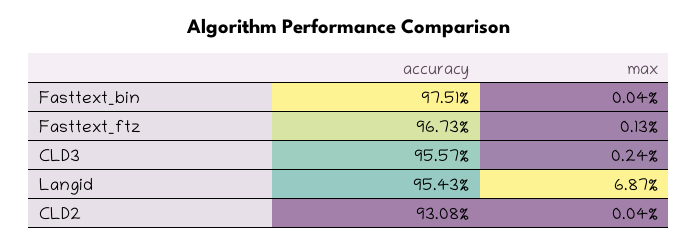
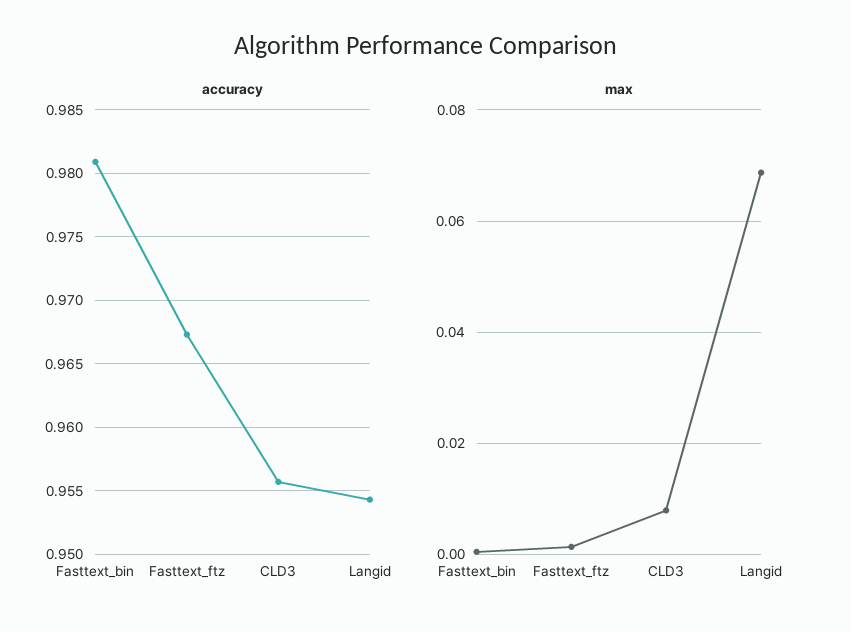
  {
    "accuracy": {
-     "Fasttext_bin": 0.9751,
+     "Fasttext_bin": 0.981,
      "Fasttext_ftz": 0.9673,
      "CLD3": 0.9557,
-     "Langid": 0.9543,
+     "Langid": 0.9543
-     "CLD2": 0.9308
    },
    "max": {
      "Fasttext_bin": 0.0004,
      "Fasttext_ftz": 0.0013,
-     "CLD3": 0.0024,
+     "CLD3": 0.008,
-     "Langid": 0.0687,
+     "Langid": 0.0687
-     "CLD2": 0.0004
    }
  }

